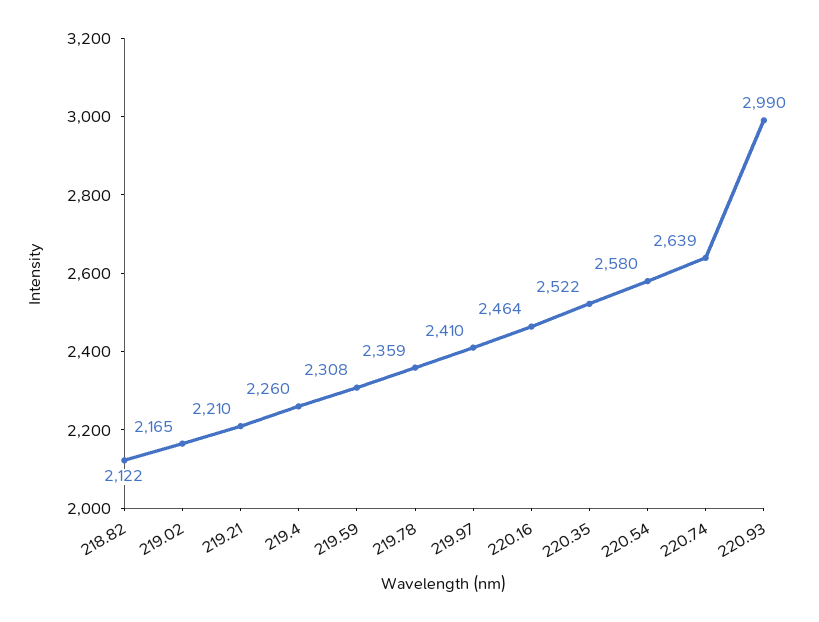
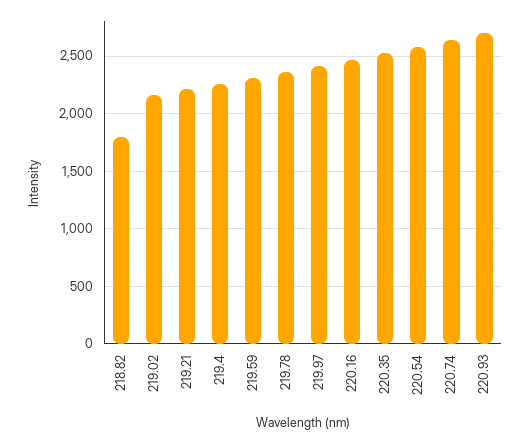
  {
-   "218.82": 2122,
+   "218.82": 1800,
    "219.02": 2165,
    "219.21": 2210,
    "219.4": 2260,
    "219.59": 2308,
    "219.78": 2359,
    "219.97": 2410,
    "220.16": 2464,
    "220.35": 2522,
    "220.54": 2580,
    "220.74": 2639,
-   "220.93": 2990
+   "220.93": 2700
  }

